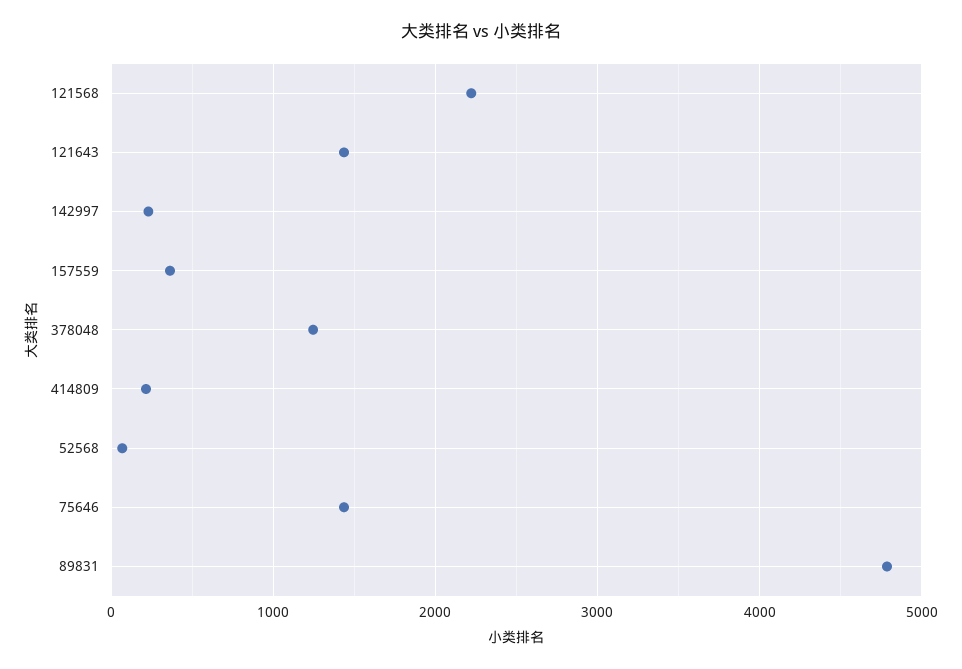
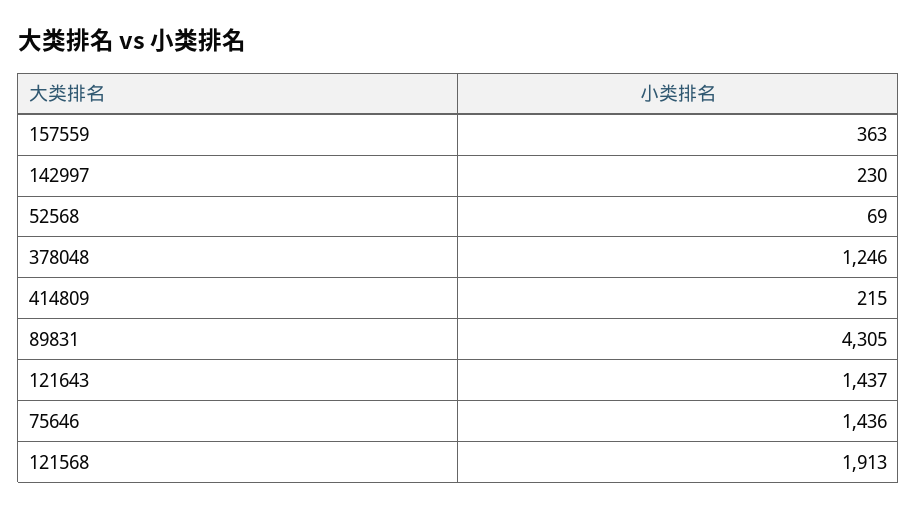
  {
-   "121568": 2200,
+   "121568": 1913,
    "121643": 1437,
    "142997": 230,
    "157559": 363,
    "378048": 1246,
    "414809": 215,
    "52568": 69,
    "75646": 1436,
-   "89831": 4800
+   "89831": 4305
  }

